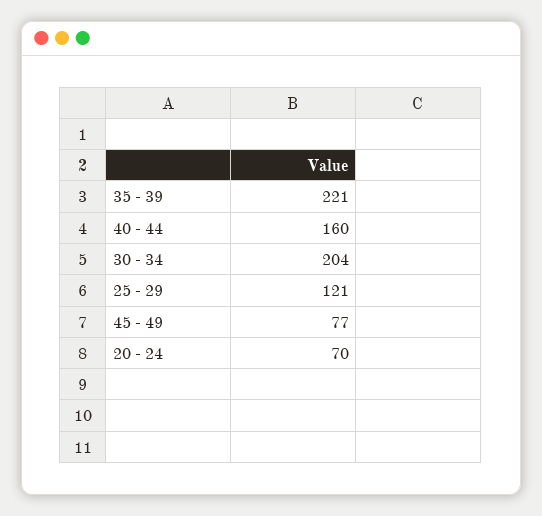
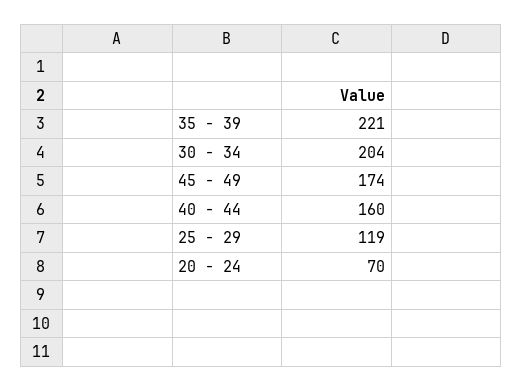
  {
    "35 - 39": 221,
    "40 - 44": 160,
    "30 - 34": 204,
-   "25 - 29": 121,
+   "25 - 29": 119,
-   "45 - 49": 77,
+   "45 - 49": 174,
    "20 - 24": 70
  }

